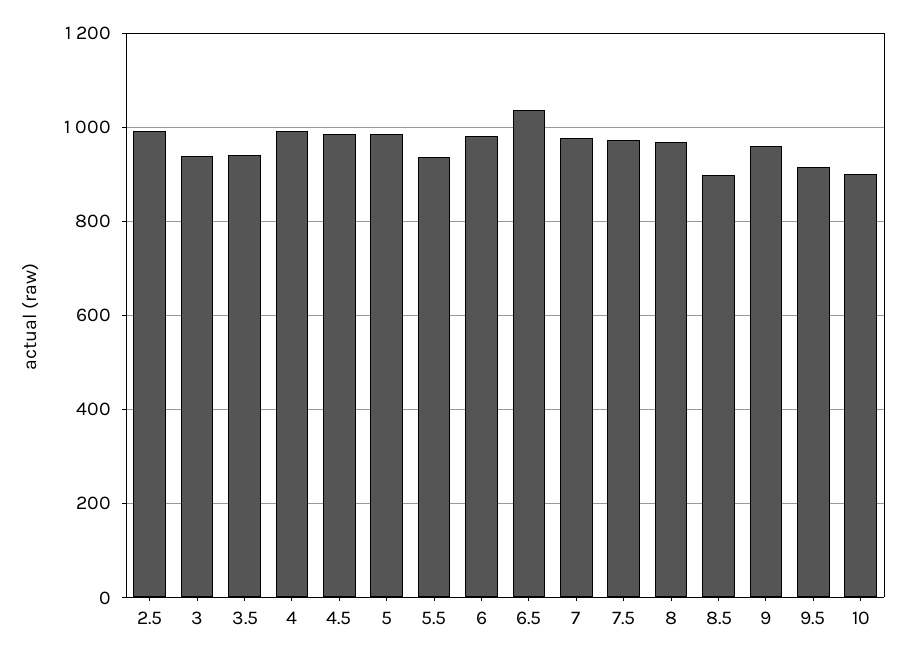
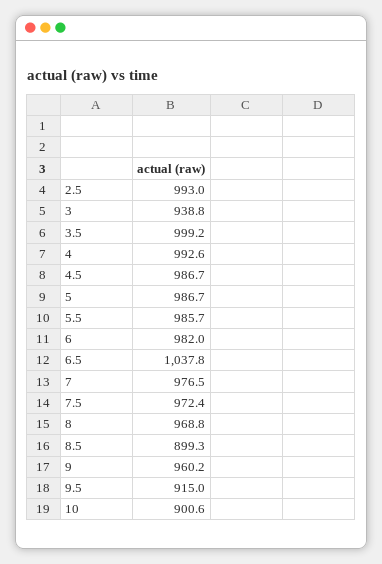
  {
    "2.5": 993,
    "3": 938.8,
-   "3.5": 940,
+   "3.5": 999.2,
    "4": 992.6,
    "4.5": 986.7,
    "5": 986.7,
-   "5.5": 940,
+   "5.5": 985.7,
    "6": 982,
    "6.5": 1037.8,
    "7": 976.5,
    "7.5": 972.4,
    "8": 968.8,
    "8.5": 899.3,
    "9": 960.2,
    "9.5": 915,
    "10": 900.6
  }

